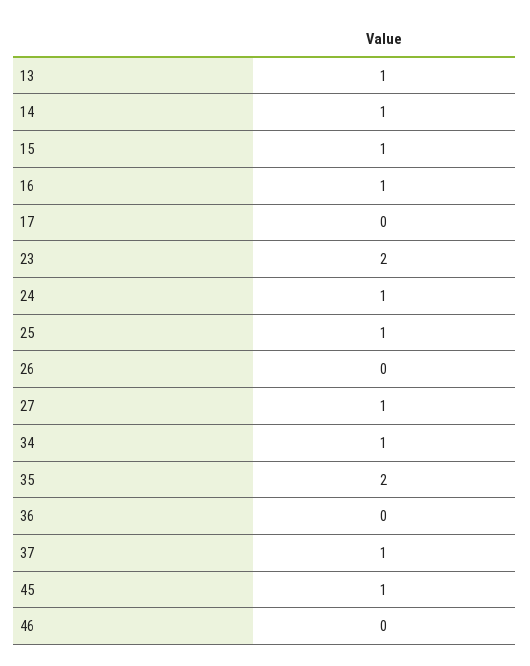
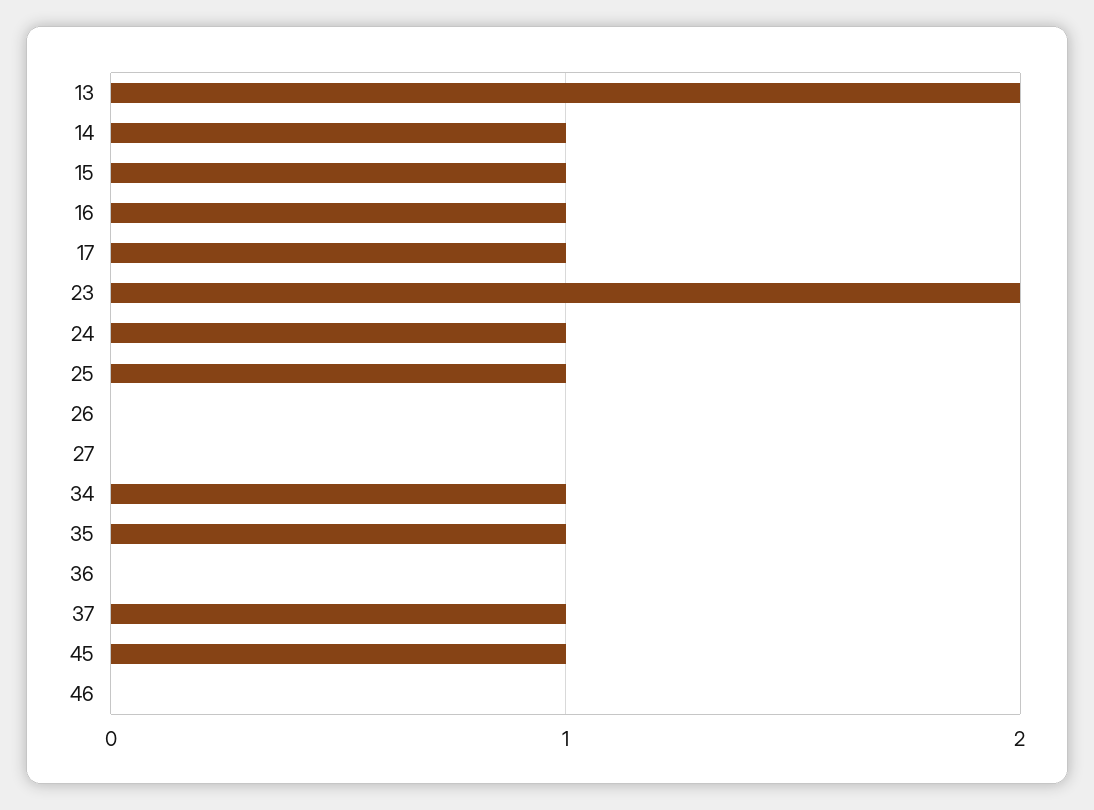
  {
-   "13": 1,
+   "13": 2,
    "14": 1,
    "15": 1,
    "16": 1,
-   "17": 0,
+   "17": 1,
    "23": 2,
    "24": 1,
    "25": 1,
    "26": 0,
-   "27": 1,
+   "27": 0,
    "34": 1,
-   "35": 2,
+   "35": 1,
    "36": 0,
    "37": 1,
    "45": 1,
    "46": 0
  }

